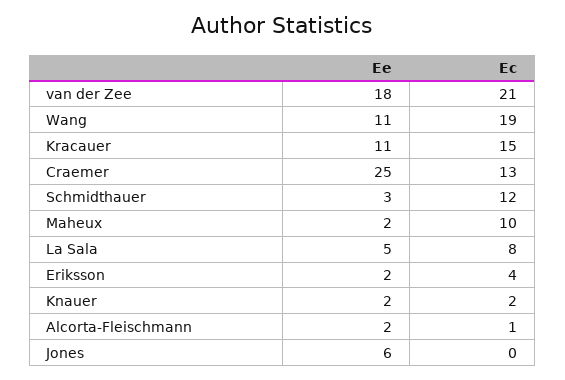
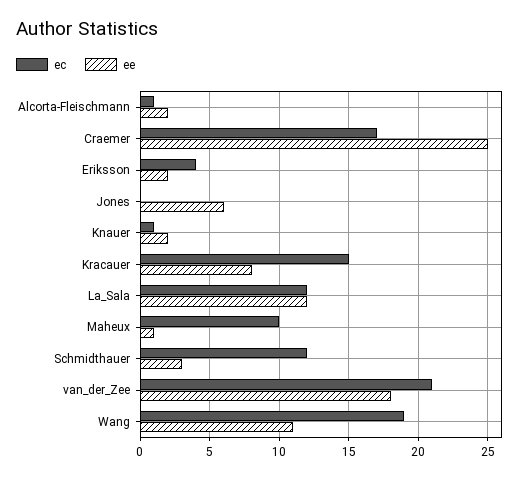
  {
    "Ee": {
      "van der Zee": 18,
      "Wang": 11,
-     "Kracauer": 11,
+     "Kracauer": 8,
      "Craemer": 25,
      "Schmidthauer": 3,
-     "Maheux": 2,
+     "Maheux": 1,
-     "La Sala": 5,
+     "La Sala": 12,
      "Eriksson": 2,
      "Knauer": 2,
      "Alcorta-Fleischmann": 2,
      "Jones": 6
    },
    "Ec": {
      "van der Zee": 21,
      "Wang": 19,
      "Kracauer": 15,
-     "Craemer": 13,
+     "Craemer": 17,
      "Schmidthauer": 12,
      "Maheux": 10,
-     "La Sala": 8,
+     "La Sala": 12,
      "Eriksson": 4,
-     "Knauer": 2,
+     "Knauer": 1,
      "Alcorta-Fleischmann": 1,
      "Jones": 0
    }
  }

